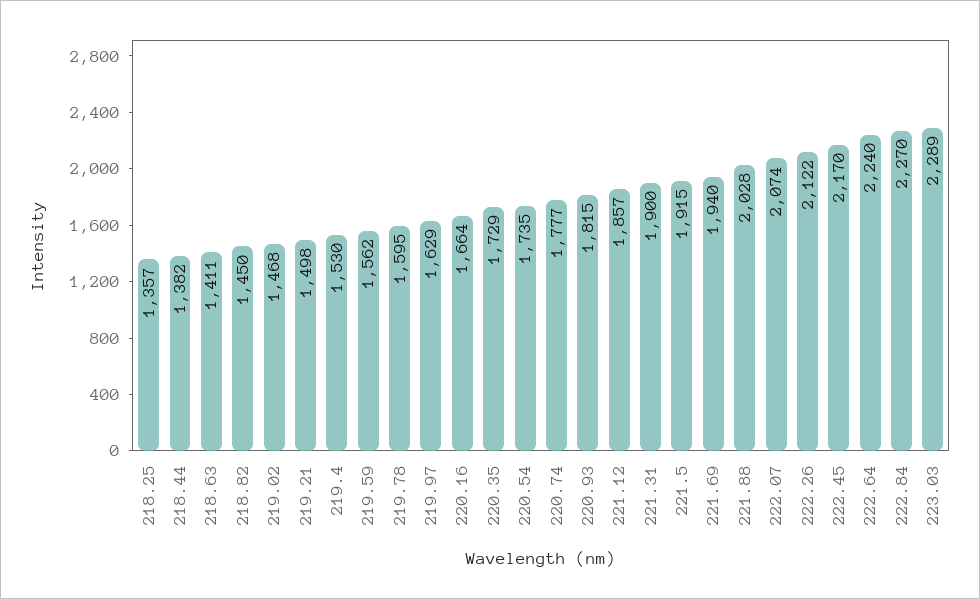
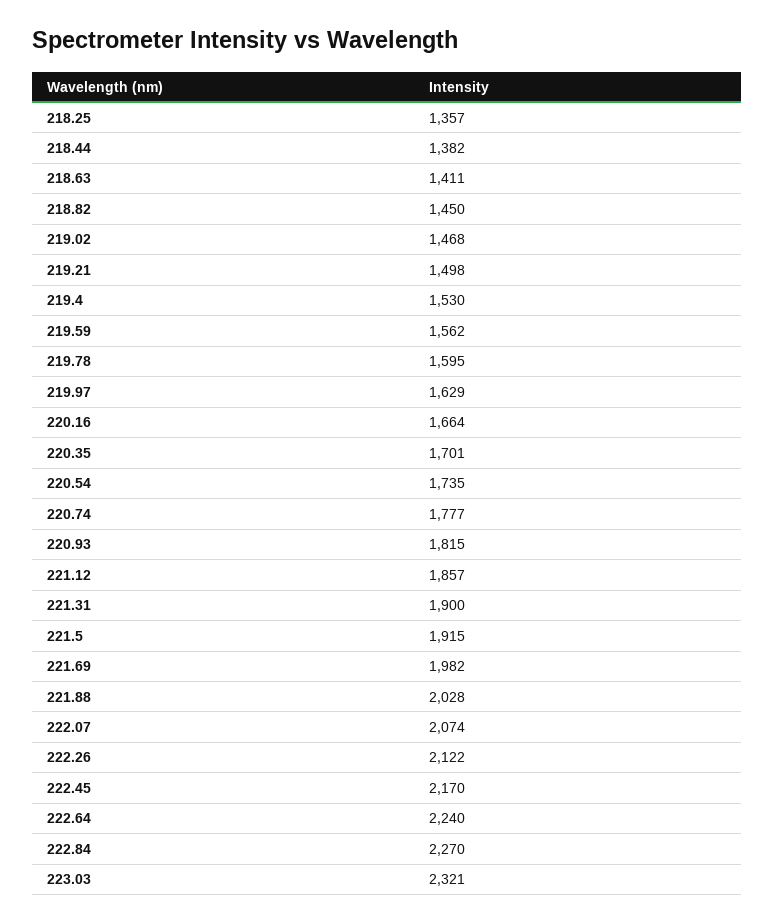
  {
    "218.25": 1357,
    "218.44": 1382,
    "218.63": 1411,
    "218.82": 1450,
    "219.02": 1468,
    "219.21": 1498,
    "219.4": 1530,
    "219.59": 1562,
    "219.78": 1595,
    "219.97": 1629,
    "220.16": 1664,
-   "220.35": 1729,
+   "220.35": 1701,
    "220.54": 1735,
    "220.74": 1777,
    "220.93": 1815,
    "221.12": 1857,
    "221.31": 1900,
    "221.5": 1915,
-   "221.69": 1940,
+   "221.69": 1982,
    "221.88": 2028,
    "222.07": 2074,
    "222.26": 2122,
    "222.45": 2170,
    "222.64": 2240,
    "222.84": 2270,
-   "223.03": 2289
+   "223.03": 2321
  }

